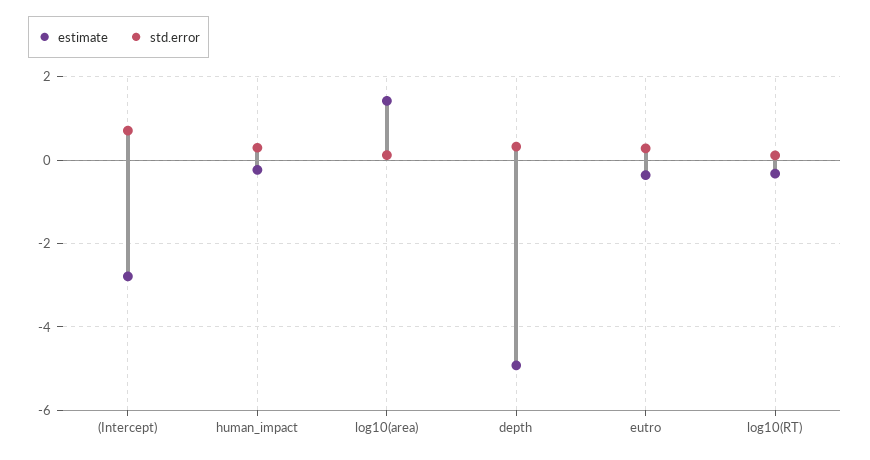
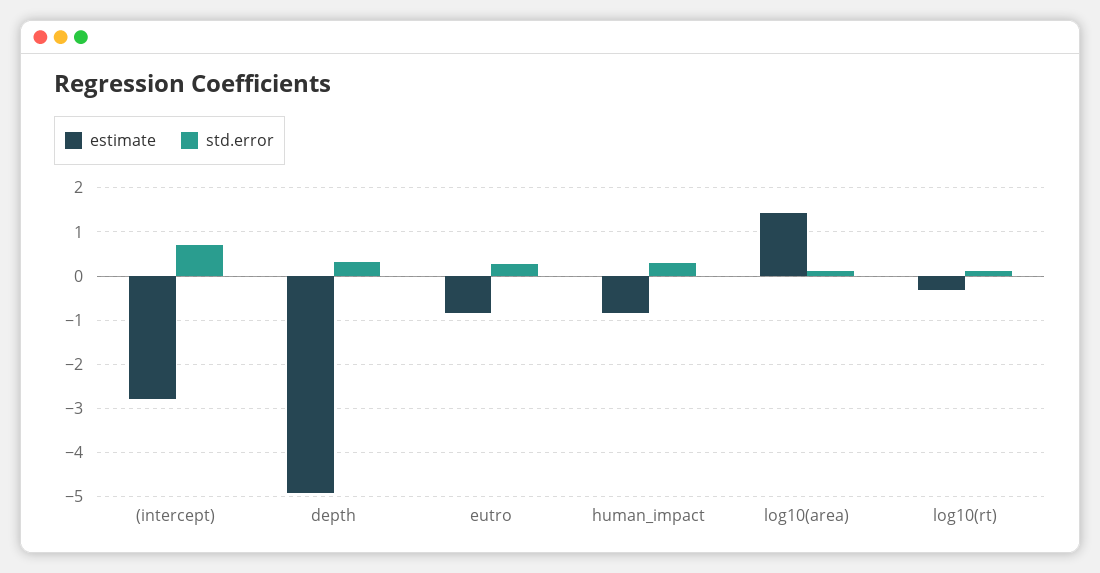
  {
    "estimate": {
      "(Intercept)": -2.8,
-     "human_impact": -0.2,
+     "human_impact": -0.8,
      "log10(area)": 1.4,
      "depth": -5,
-     "eutro": -0.4,
+     "eutro": -0.8,
      "log10(RT)": -0.4
    },
    "std.error": {
      "(Intercept)": 0.8,
      "human_impact": 0.2,
      "log10(area)": 0.2,
      "depth": 0.4,
      "eutro": 0.2,
      "log10(RT)": 0.2
    }
  }

